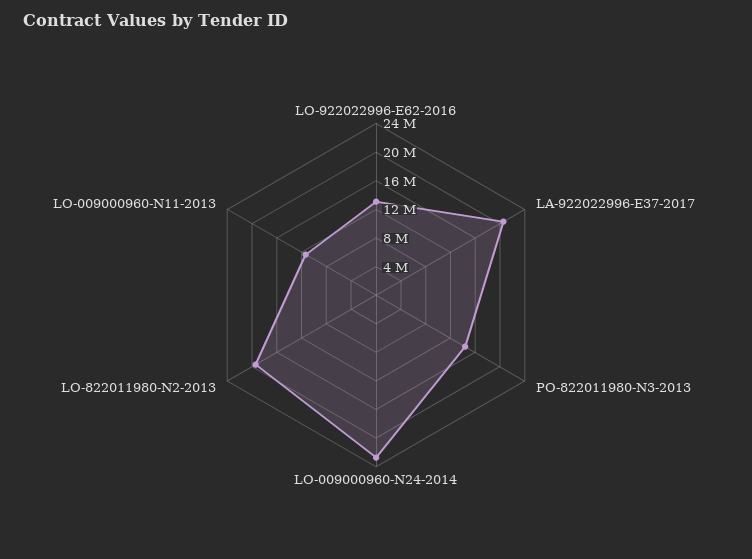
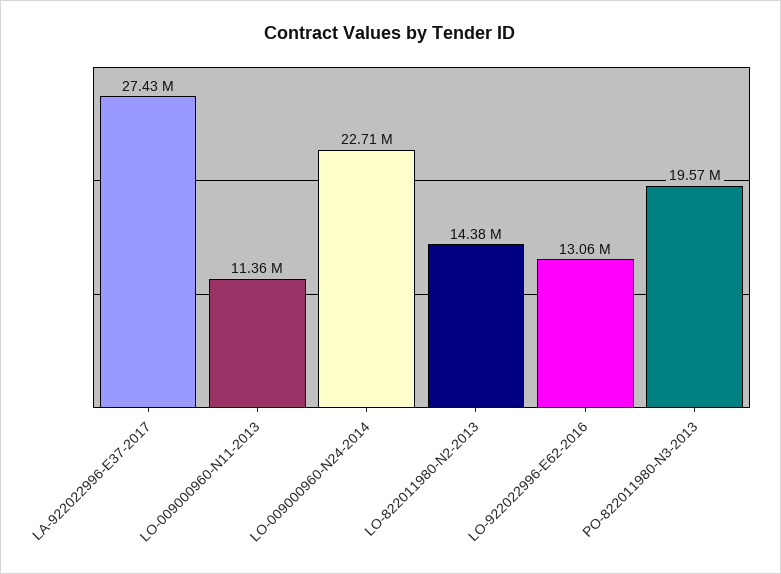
  {
    "LO-922022996-E62-2016": 13060000,
-   "LA-922022996-E37-2017": 20000000,
+   "LA-922022996-E37-2017": 27430000,
-   "PO-822011980-N3-2013": 14000000,
+   "PO-822011980-N3-2013": 19570000,
    "LO-009000960-N24-2014": 22710000,
-   "LO-822011980-N2-2013": 20000000,
+   "LO-822011980-N2-2013": 14380000,
    "LO-009000960-N11-2013": 11360000
  }

